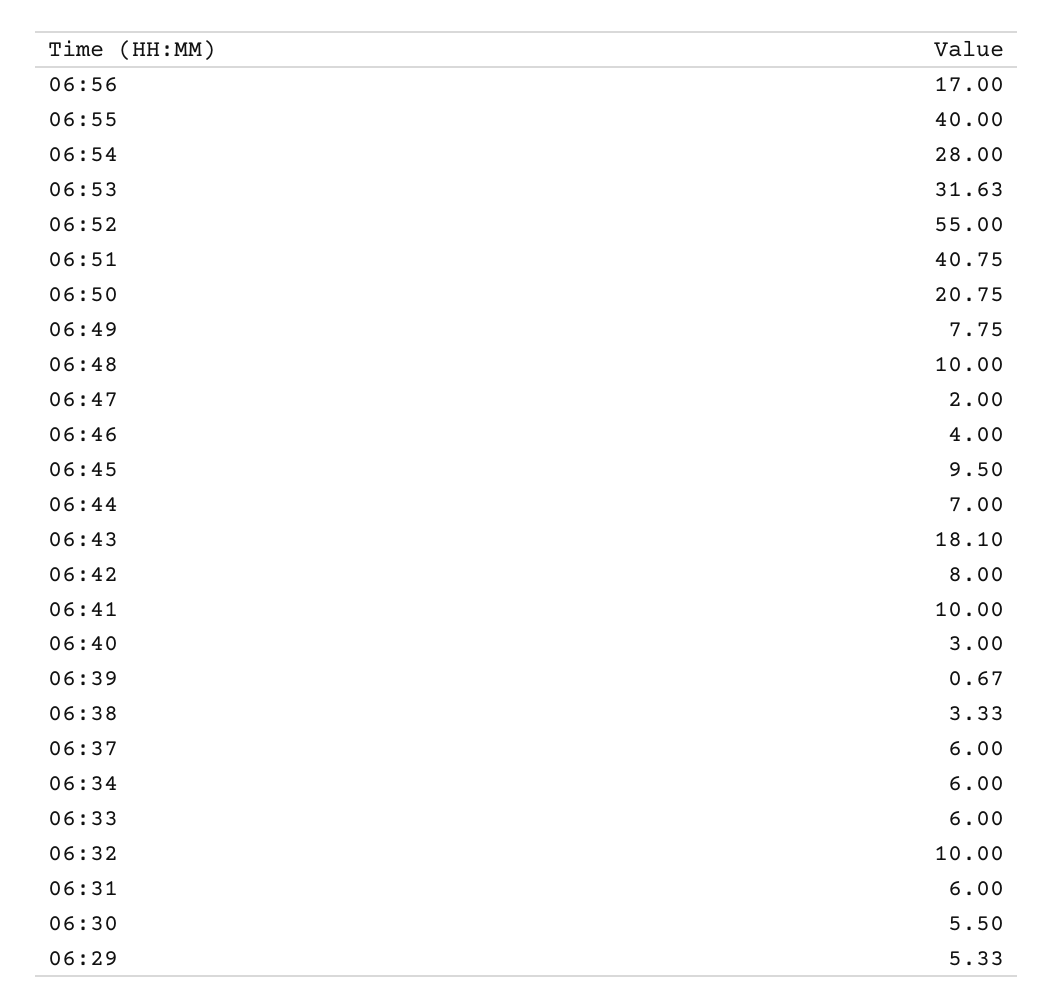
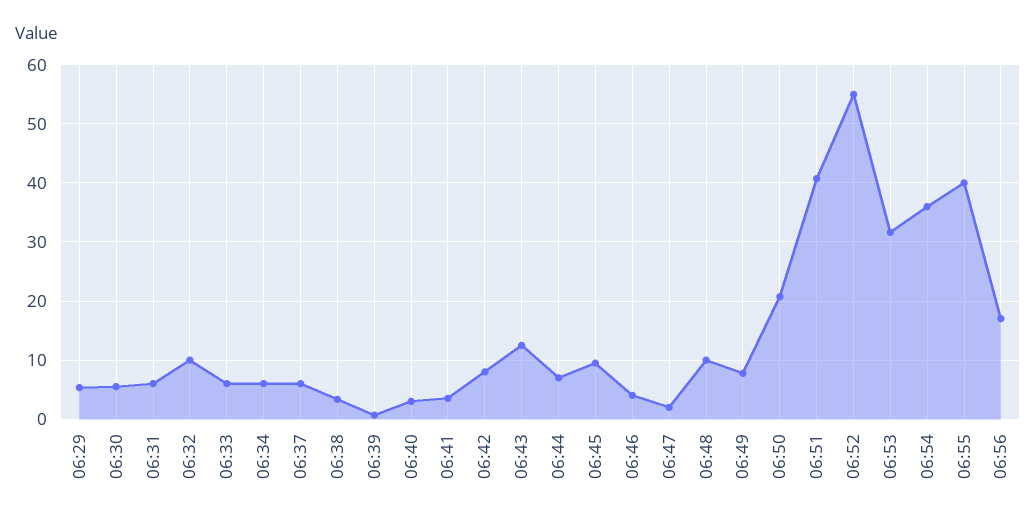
  {
    "06:56": 17,
    "06:55": 40,
-   "06:54": 28,
+   "06:54": 36,
    "06:53": 31.63,
    "06:52": 55,
    "06:51": 40.75,
    "06:50": 20.75,
    "06:49": 7.75,
    "06:48": 10,
    "06:47": 2,
    "06:46": 4,
    "06:45": 9.5,
    "06:44": 7,
-   "06:43": 18.1,
+   "06:43": 12,
    "06:42": 8,
-   "06:41": 10,
+   "06:41": 4,
    "06:40": 3,
    "06:39": 0.67,
    "06:38": 3.33,
    "06:37": 6,
    "06:34": 6,
    "06:33": 6,
    "06:32": 10,
    "06:31": 6,
    "06:30": 5.5,
    "06:29": 5.33
  }

